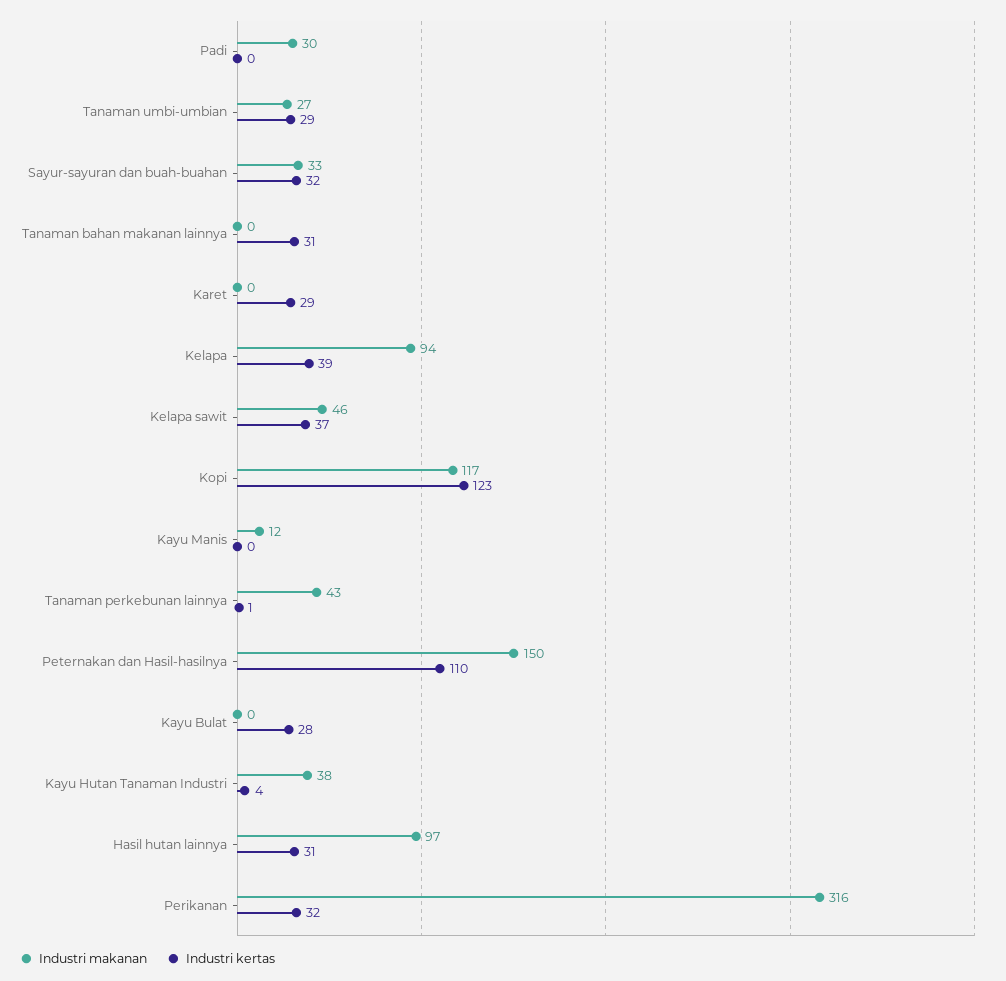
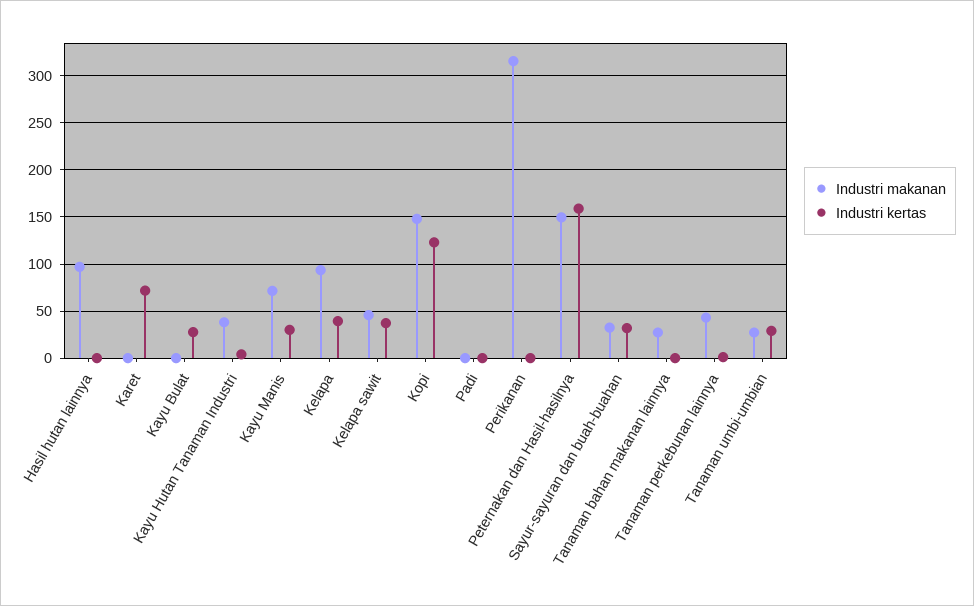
  {
    "Industri makanan": {
-     "Padi": 30,
+     "Padi": 0,
      "Tanaman umbi-umbian": 27,
      "Sayur-sayuran dan buah-buahan": 33,
-     "Tanaman bahan makanan lainnya": 0,
+     "Tanaman bahan makanan lainnya": 30,
      "Karet": 0,
      "Kelapa": 94,
      "Kelapa sawit": 46,
-     "Kopi": 117,
+     "Kopi": 150,
-     "Kayu Manis": 12,
+     "Kayu Manis": 70,
      "Tanaman perkebunan lainnya": 43,
      "Peternakan dan Hasil-hasilnya": 150,
      "Kayu Bulat": 0,
      "Kayu Hutan Tanaman Industri": 38,
      "Hasil hutan lainnya": 97,
      "Perikanan": 316
    },
    "Industri kertas": {
      "Padi": 0,
      "Tanaman umbi-umbian": 29,
      "Sayur-sayuran dan buah-buahan": 32,
-     "Tanaman bahan makanan lainnya": 31,
+     "Tanaman bahan makanan lainnya": 0,
-     "Karet": 29,
+     "Karet": 70,
      "Kelapa": 39,
      "Kelapa sawit": 37,
      "Kopi": 123,
-     "Kayu Manis": 0,
+     "Kayu Manis": 30,
      "Tanaman perkebunan lainnya": 1,
-     "Peternakan dan Hasil-hasilnya": 110,
+     "Peternakan dan Hasil-hasilnya": 160,
      "Kayu Bulat": 28,
      "Kayu Hutan Tanaman Industri": 4,
-     "Hasil hutan lainnya": 31,
+     "Hasil hutan lainnya": 0,
-     "Perikanan": 32
+     "Perikanan": 0
    }
  }

